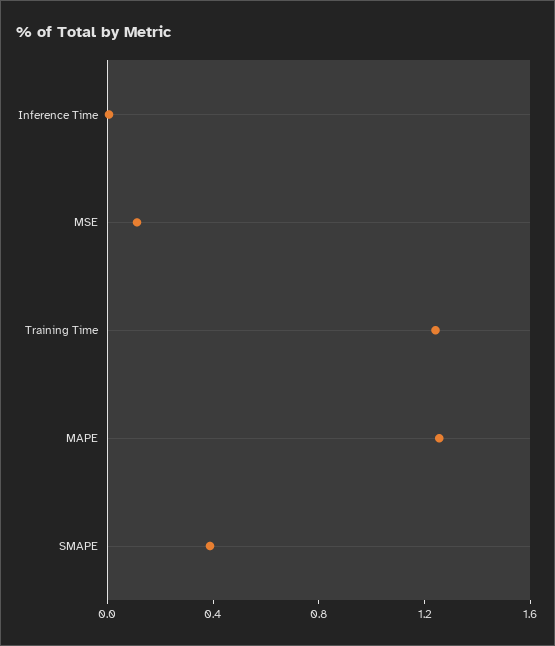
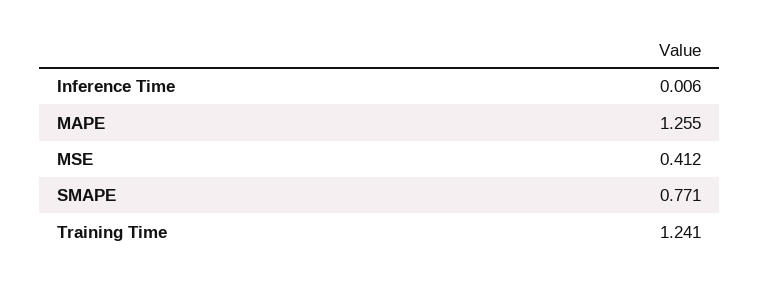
  {
    "Inference Time": 0.006,
-   "MSE": 0.1,
+   "MSE": 0.412,
    "Training Time": 1.241,
    "MAPE": 1.255,
-   "SMAPE": 0.4
+   "SMAPE": 0.771
  }

